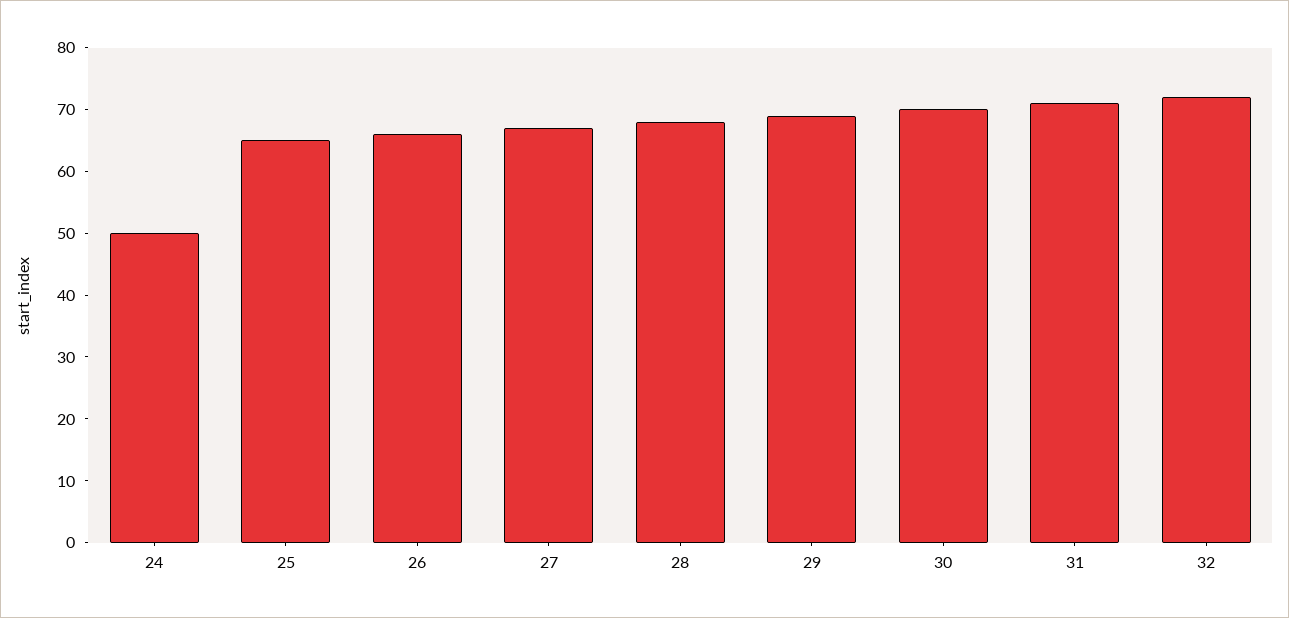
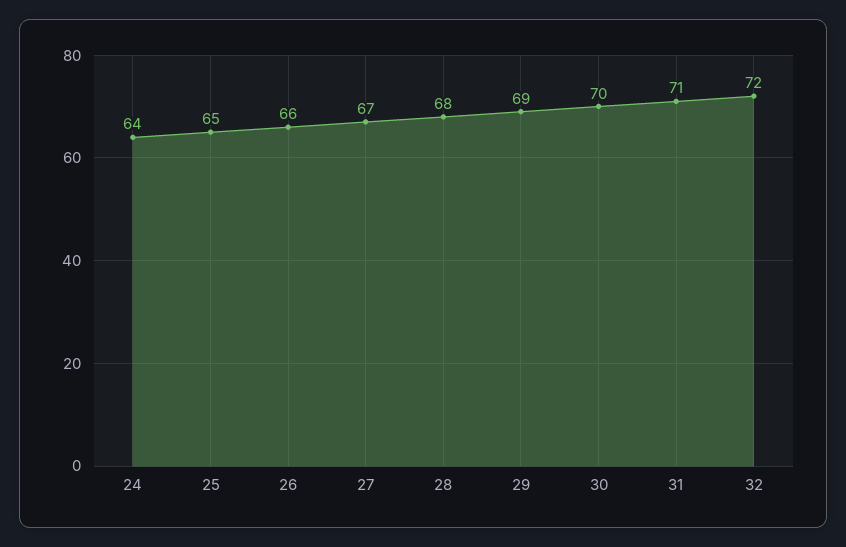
  {
-   "24": 50,
+   "24": 64,
    "25": 65,
    "26": 66,
    "27": 67,
    "28": 68,
    "29": 69,
    "30": 70,
    "31": 71,
    "32": 72
  }

